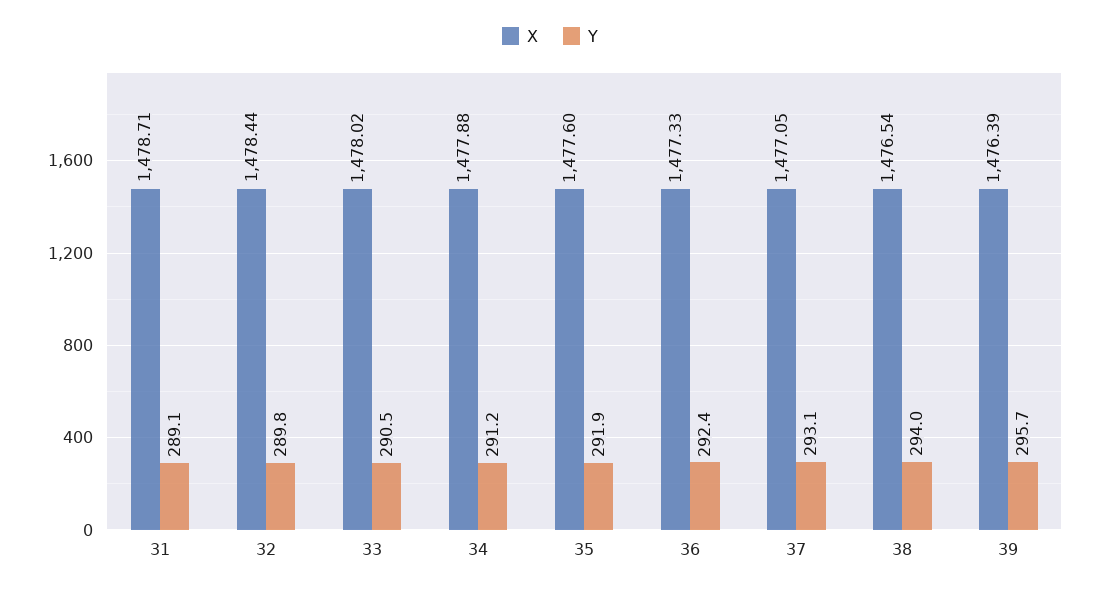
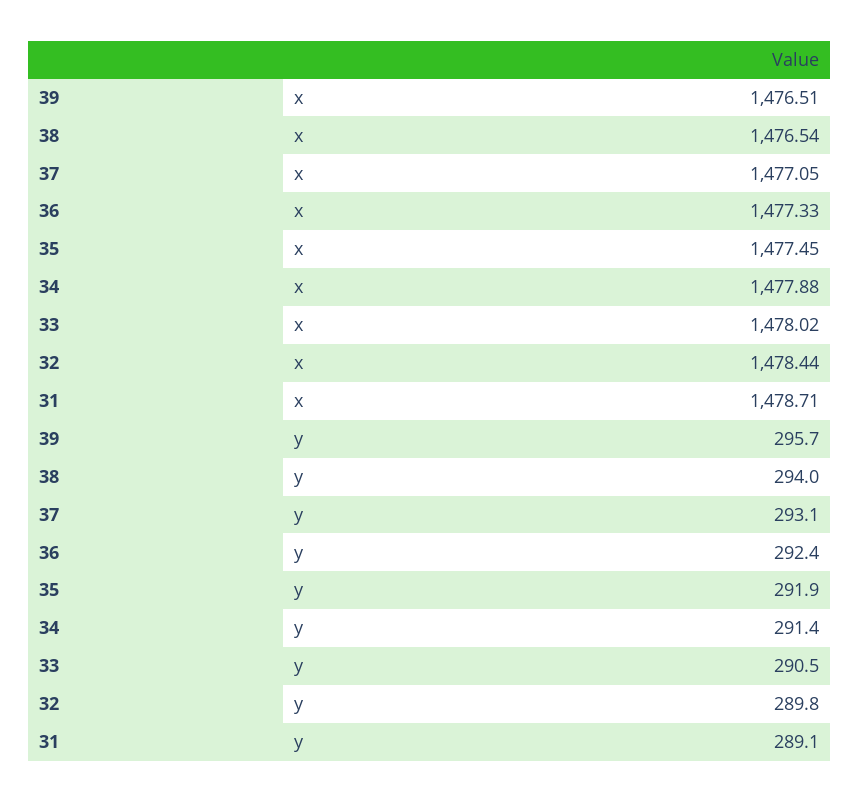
  {
    "X": {
      "31": 1478.71,
      "32": 1478.44,
      "33": 1478.02,
      "34": 1477.88,
-     "35": 1477.6,
+     "35": 1477.45,
      "36": 1477.33,
      "37": 1477.05,
      "38": 1476.54,
-     "39": 1476.39
+     "39": 1476.51
    },
    "Y": {
      "31": 289.1,
      "32": 289.8,
      "33": 290.5,
-     "34": 291.2,
+     "34": 291.4,
      "35": 291.9,
      "36": 292.4,
      "37": 293.1,
      "38": 294,
      "39": 295.7
    }
  }

